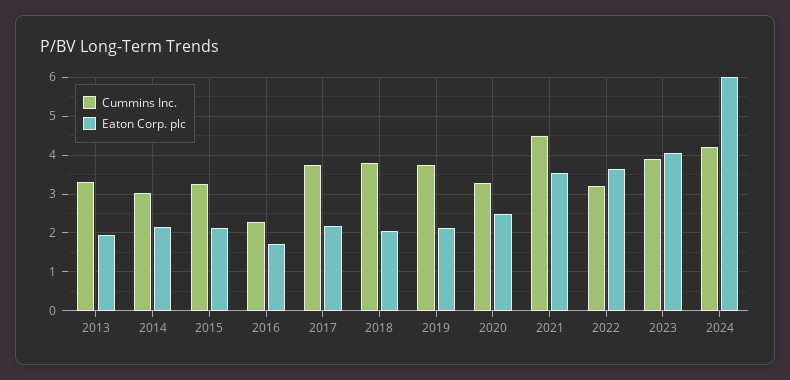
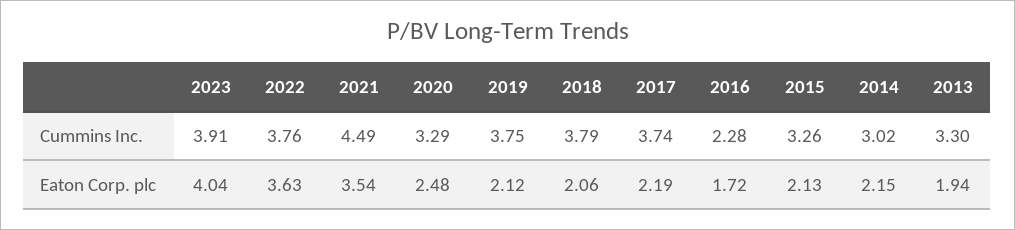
  {
    "Cummins Inc.": {
      "2013": 3.3,
      "2014": 3.02,
      "2015": 3.26,
      "2016": 2.28,
      "2017": 3.74,
      "2018": 3.79,
      "2019": 3.75,
      "2020": 3.29,
      "2021": 4.49,
-     "2022": 3.2,
+     "2022": 3.76,
-     "2023": 3.91,
+     "2023": 3.91
-     "2024": 4.2
    },
    "Eaton Corp. plc": {
      "2013": 1.94,
      "2014": 2.15,
      "2015": 2.13,
      "2016": 1.72,
      "2017": 2.19,
      "2018": 2.06,
      "2019": 2.12,
      "2020": 2.48,
      "2021": 3.54,
      "2022": 3.63,
-     "2023": 4.04,
+     "2023": 4.04
-     "2024": 6
    }
  }

